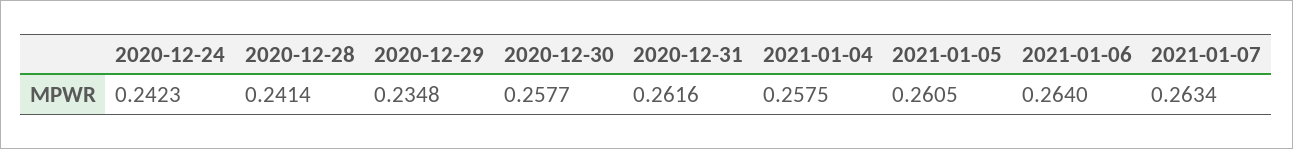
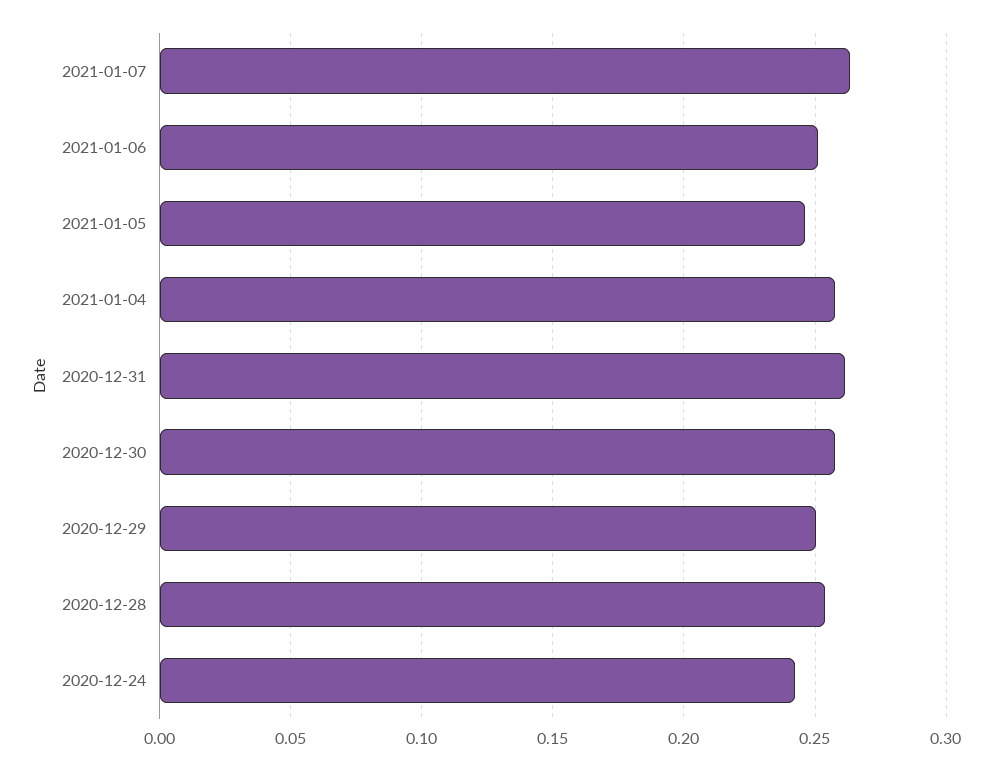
  {
    "2020-12-24": 0.2423,
-   "2020-12-28": 0.2414,
+   "2020-12-28": 0.255,
-   "2020-12-29": 0.2348,
+   "2020-12-29": 0.25,
    "2020-12-30": 0.2577,
    "2020-12-31": 0.2616,
    "2021-01-04": 0.2575,
-   "2021-01-05": 0.2605,
+   "2021-01-05": 0.245,
-   "2021-01-06": 0.264,
+   "2021-01-06": 0.25,
    "2021-01-07": 0.2634
  }

